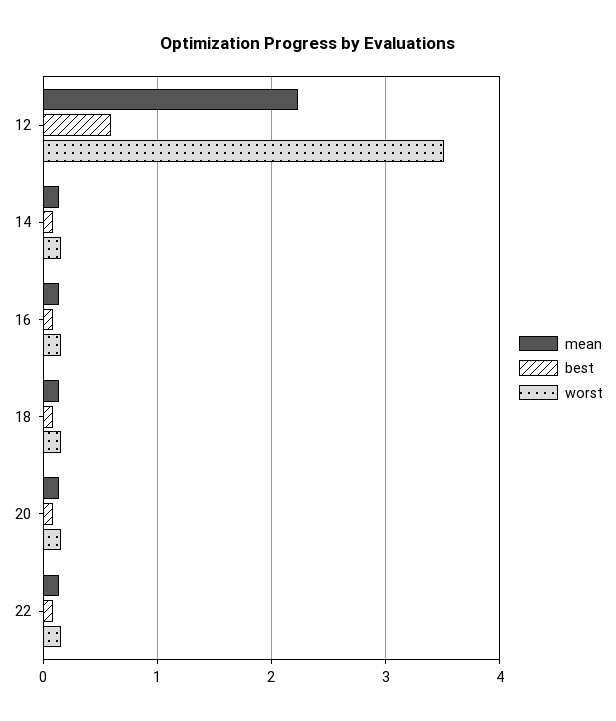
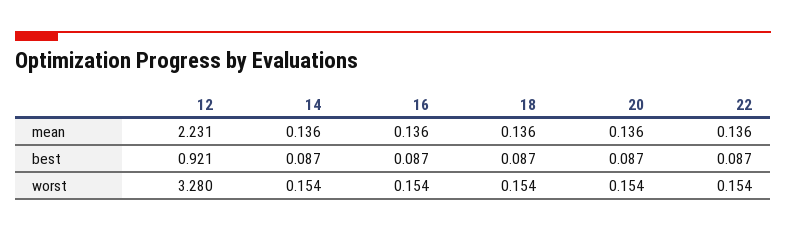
  {
    "mean": {
      "12": 2.231,
      "14": 0.136,
      "16": 0.136,
      "18": 0.136,
      "20": 0.136,
      "22": 0.136
    },
    "best": {
-     "12": 0.6,
+     "12": 0.921,
      "14": 0.087,
      "16": 0.087,
      "18": 0.087,
      "20": 0.087,
      "22": 0.087
    },
    "worst": {
-     "12": 3.5,
+     "12": 3.28,
      "14": 0.154,
      "16": 0.154,
      "18": 0.154,
      "20": 0.154,
      "22": 0.154
    }
  }

